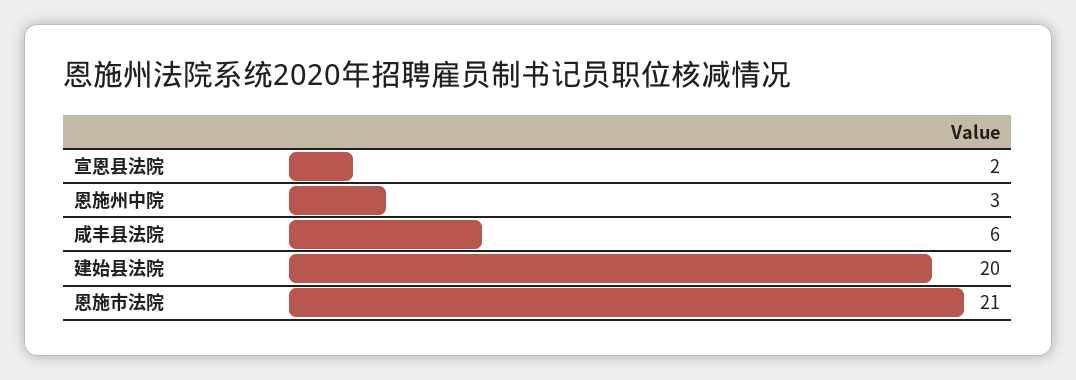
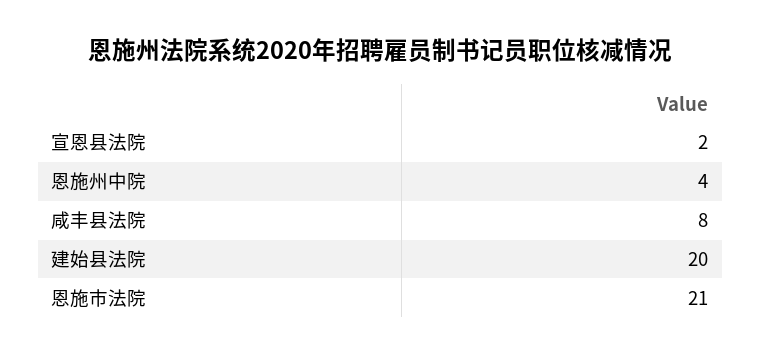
  {
    "宣恩县法院": 2,
-   "恩施州中院": 3,
+   "恩施州中院": 4,
-   "咸丰县法院": 6,
+   "咸丰县法院": 8,
    "建始县法院": 20,
    "恩施市法院": 21
  }

